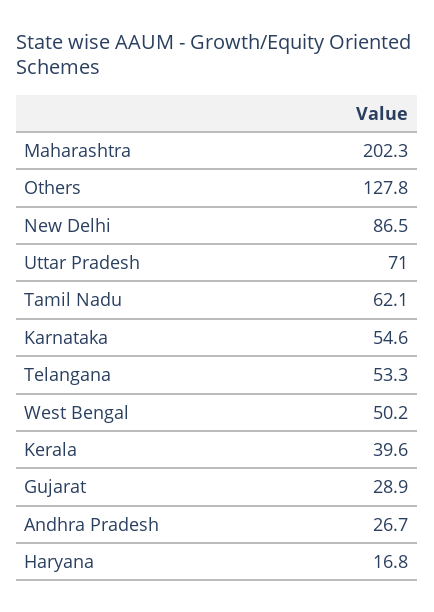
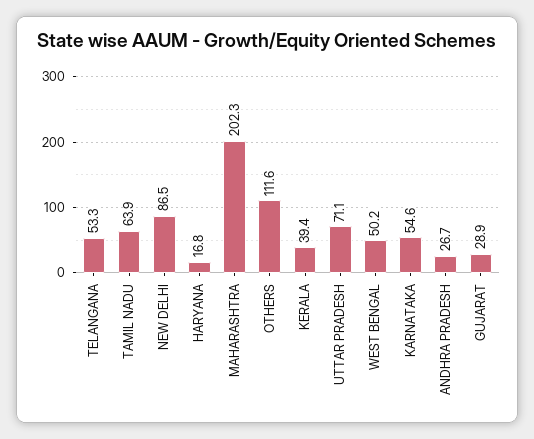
  {
    "Maharashtra": 202.3,
-   "Others": 127.8,
+   "Others": 111.6,
    "New Delhi": 86.5,
-   "Uttar Pradesh": 71,
+   "Uttar Pradesh": 71.1,
-   "Tamil Nadu": 62.1,
+   "Tamil Nadu": 63.9,
    "Karnataka": 54.6,
    "Telangana": 53.3,
    "West Bengal": 50.2,
-   "Kerala": 39.6,
+   "Kerala": 39.4,
    "Gujarat": 28.9,
    "Andhra Pradesh": 26.7,
    "Haryana": 16.8
  }

